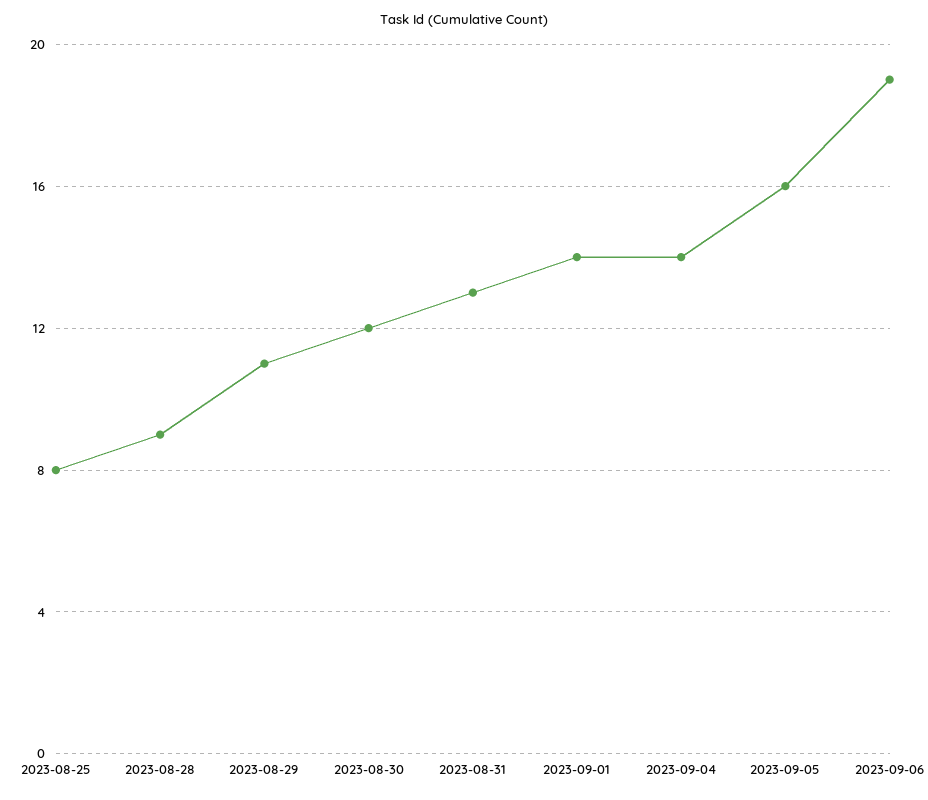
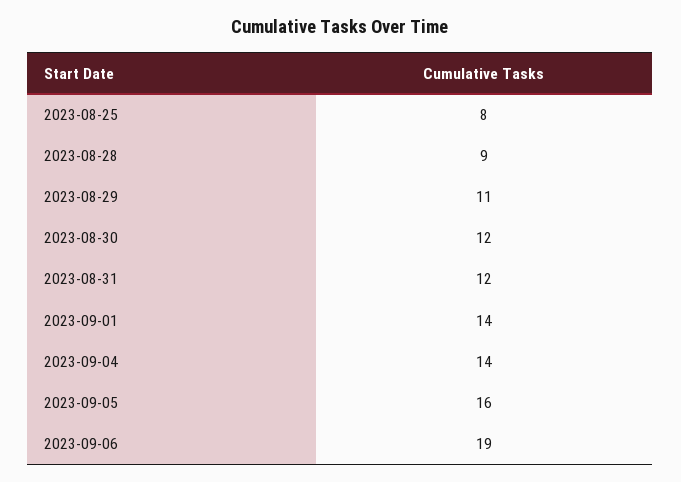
  {
    "2023-08-25": 8,
    "2023-08-28": 9,
    "2023-08-29": 11,
    "2023-08-30": 12,
-   "2023-08-31": 13,
+   "2023-08-31": 12,
    "2023-09-01": 14,
    "2023-09-04": 14,
    "2023-09-05": 16,
    "2023-09-06": 19
  }

